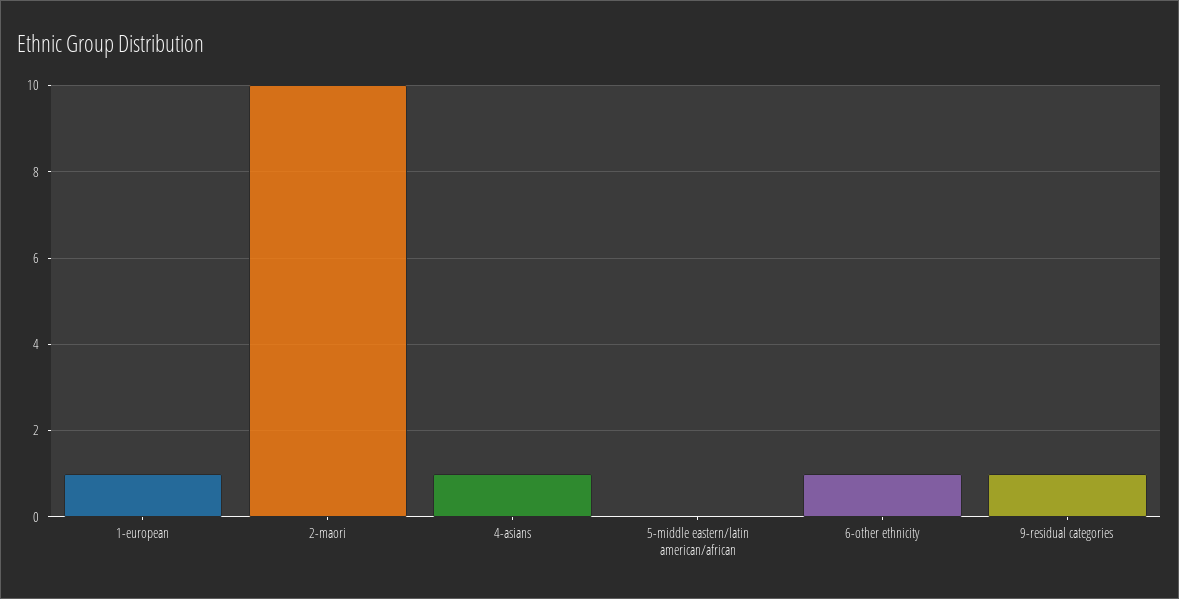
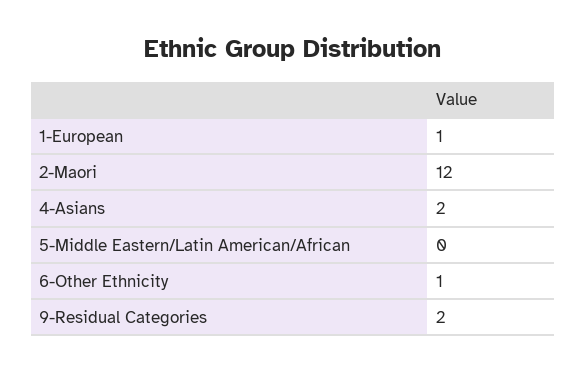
  {
    "1-european": 1,
-   "2-maori": 10,
+   "2-maori": 12,
-   "4-asians": 1,
+   "4-asians": 2,
    "5-middle eastern/latin american/african": 0,
    "6-other ethnicity": 1,
-   "9-residual categories": 1
+   "9-residual categories": 2
  }

